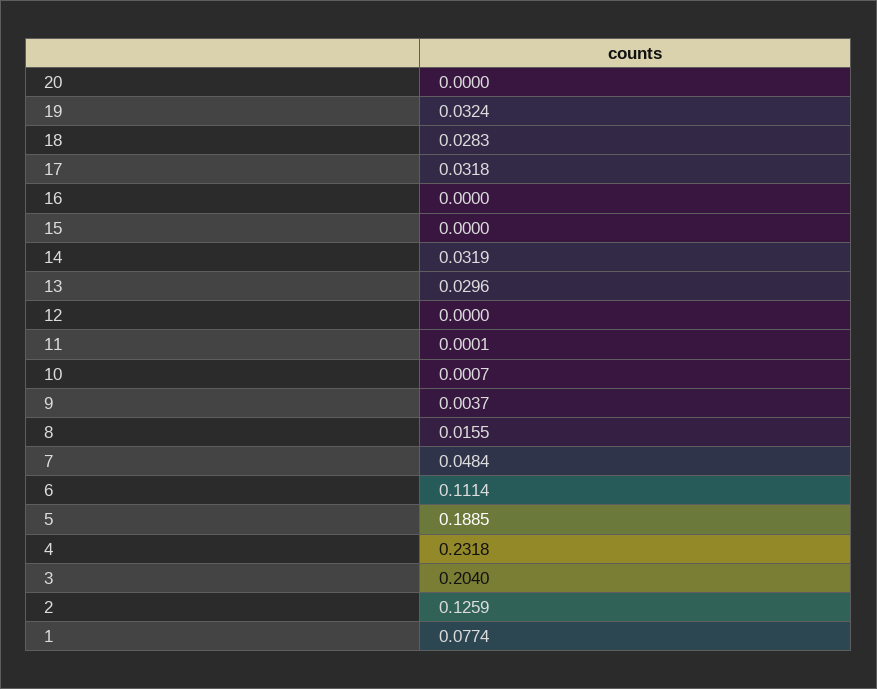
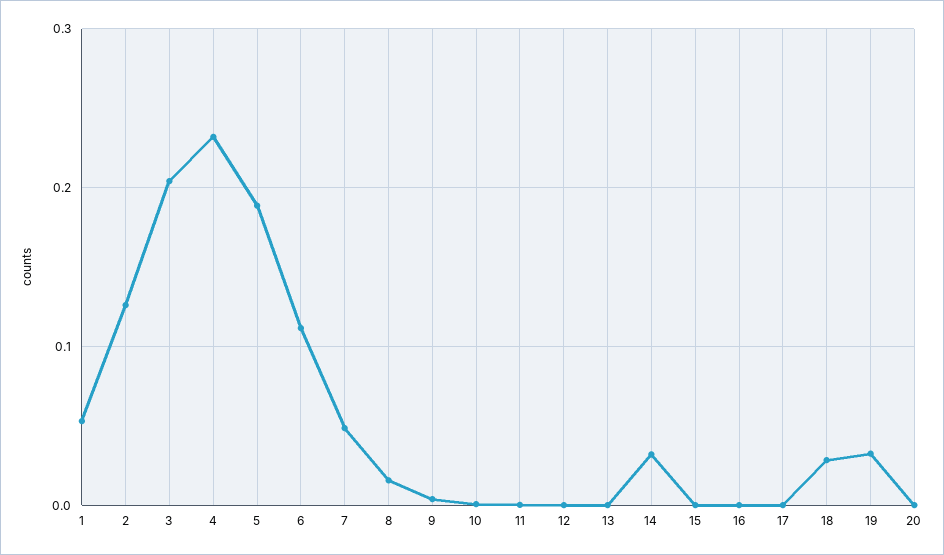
  {
    "20": 0,
    "19": 0.0324,
    "18": 0.0283,
-   "17": 0.0318,
+   "17": 0,
    "16": 0,
    "15": 0,
    "14": 0.0319,
-   "13": 0.0296,
+   "13": 0,
    "12": 0,
    "11": 0.0001,
    "10": 0.0007,
    "9": 0.0037,
    "8": 0.0155,
    "7": 0.0484,
    "6": 0.1114,
    "5": 0.1885,
    "4": 0.2318,
    "3": 0.204,
    "2": 0.1259,
-   "1": 0.0774
+   "1": 0.05
  }

